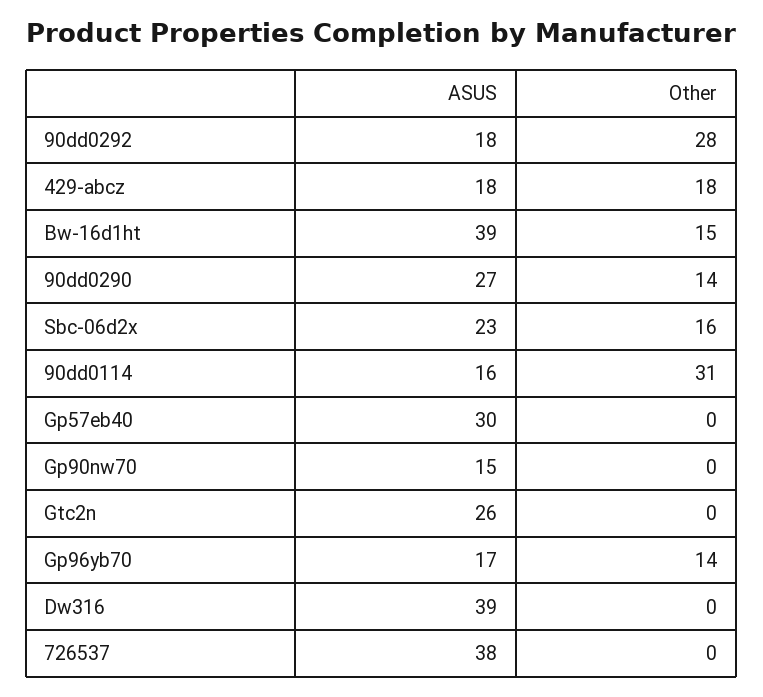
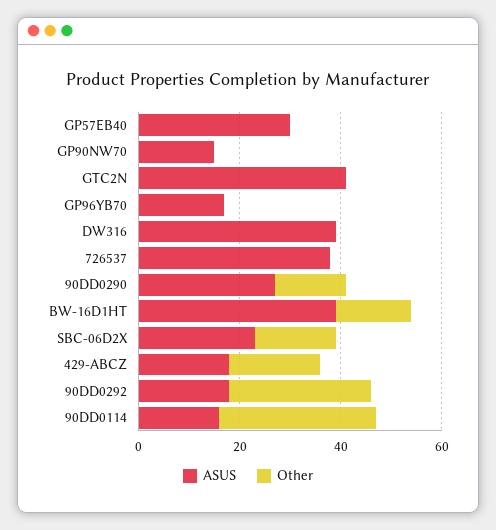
  {
    "ASUS": {
      "90dd0292": 18,
      "429-abcz": 18,
      "Bw-16d1ht": 39,
      "90dd0290": 27,
      "Sbc-06d2x": 23,
      "90dd0114": 16,
      "Gp57eb40": 30,
      "Gp90nw70": 15,
-     "Gtc2n": 26,
+     "Gtc2n": 40,
      "Gp96yb70": 17,
      "Dw316": 39,
      "726537": 38
    },
    "Other": {
      "90dd0292": 28,
      "429-abcz": 18,
      "Bw-16d1ht": 15,
      "90dd0290": 14,
      "Sbc-06d2x": 16,
      "90dd0114": 31,
      "Gp57eb40": 0,
      "Gp90nw70": 0,
      "Gtc2n": 0,
-     "Gp96yb70": 14,
+     "Gp96yb70": 0,
      "Dw316": 0,
      "726537": 0
    }
  }

